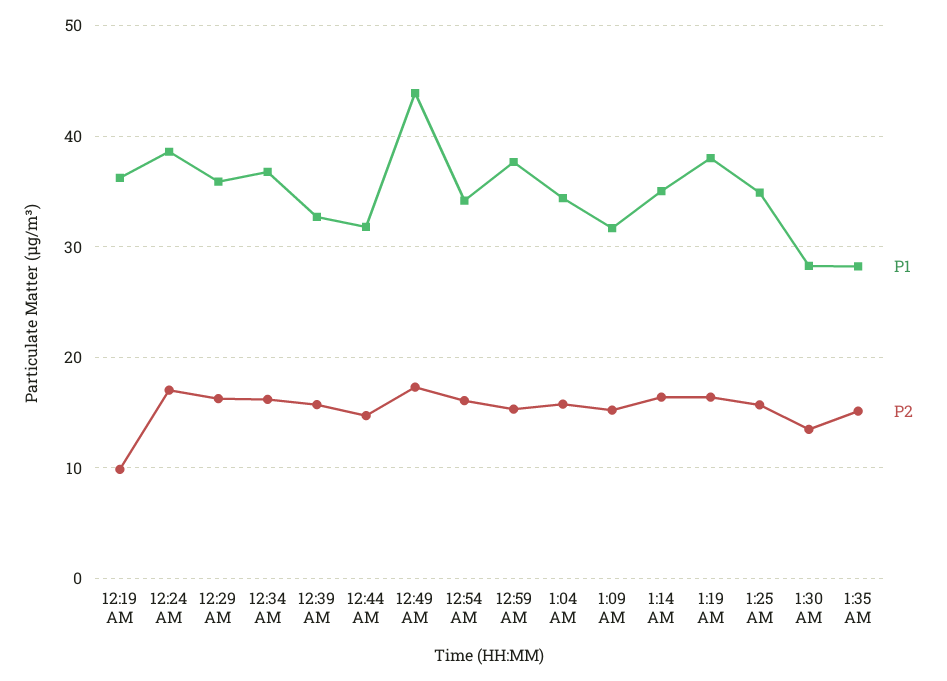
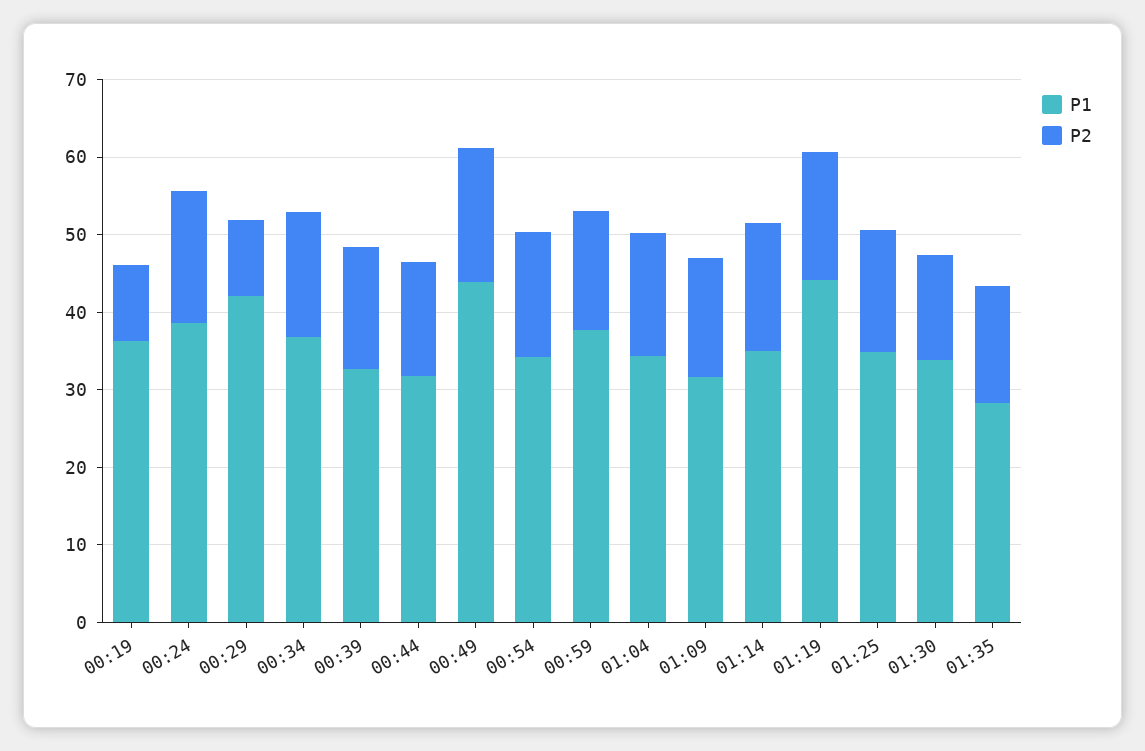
  {
    "P1": {
      "12:19 AM": 36,
      "12:24 AM": 39,
-     "12:29 AM": 36,
+     "12:29 AM": 42,
      "12:34 AM": 37,
      "12:39 AM": 33,
      "12:44 AM": 32,
      "12:49 AM": 44,
      "12:54 AM": 34,
      "12:59 AM": 38,
      "1:04 AM": 34,
      "1:09 AM": 32,
      "1:14 AM": 35,
-     "1:19 AM": 38,
+     "1:19 AM": 44,
      "1:25 AM": 35,
-     "1:30 AM": 28,
+     "1:30 AM": 34,
      "1:35 AM": 28
    },
    "P2": {
      "12:19 AM": 10,
      "12:24 AM": 17,
-     "12:29 AM": 16,
+     "12:29 AM": 10,
      "12:34 AM": 16,
      "12:39 AM": 16,
      "12:44 AM": 15,
      "12:49 AM": 17,
      "12:54 AM": 16,
      "12:59 AM": 15,
      "1:04 AM": 16,
      "1:09 AM": 15,
      "1:14 AM": 16,
      "1:19 AM": 16,
      "1:25 AM": 16,
      "1:30 AM": 14,
      "1:35 AM": 15
    }
  }

